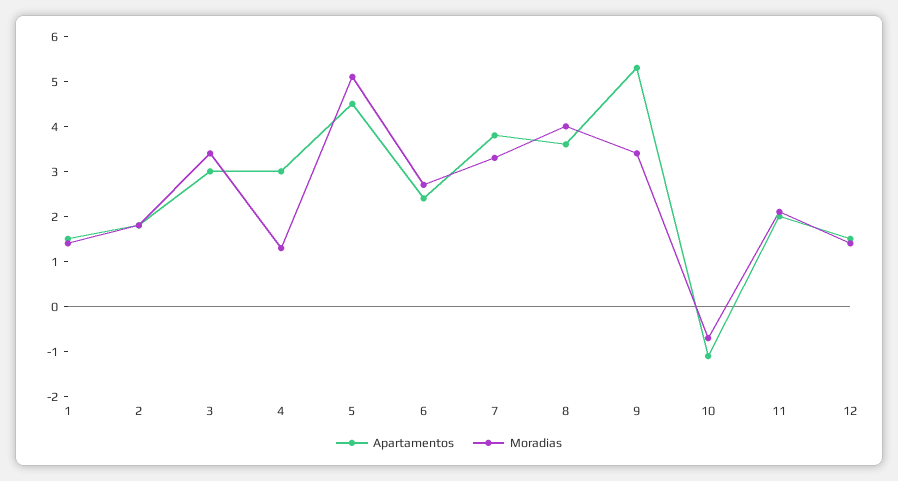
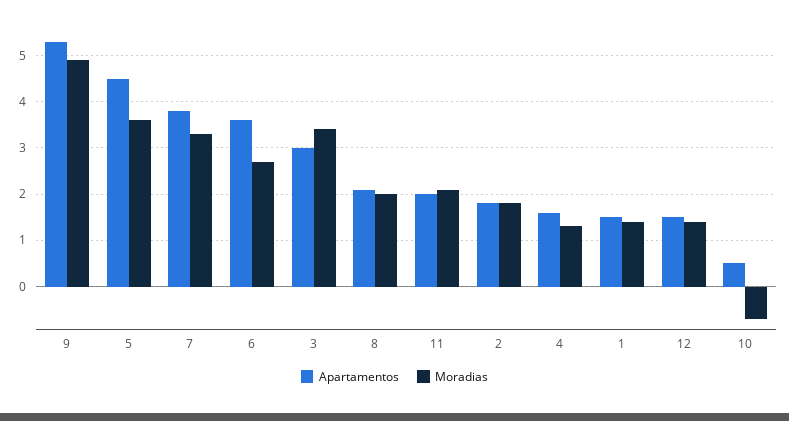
  {
    "Apartamentos": {
      "1": 1.5,
      "2": 2,
      "3": 3,
-     "4": 3,
+     "4": 1.5,
      "5": 4.5,
-     "6": 2.5,
+     "6": 3.5,
      "7": 4,
-     "8": 3.5,
+     "8": 2,
      "9": 5.5,
-     "10": -1,
+     "10": 0.5,
      "11": 2,
      "12": 1.5
    },
    "Moradias": {
      "1": 1.5,
      "2": 2,
      "3": 3.5,
      "4": 1.5,
-     "5": 5,
+     "5": 3.5,
      "6": 2.5,
      "7": 3.5,
-     "8": 4,
+     "8": 2,
-     "9": 3.5,
+     "9": 5,
      "10": -0.5,
      "11": 2,
      "12": 1.5
    }
  }

